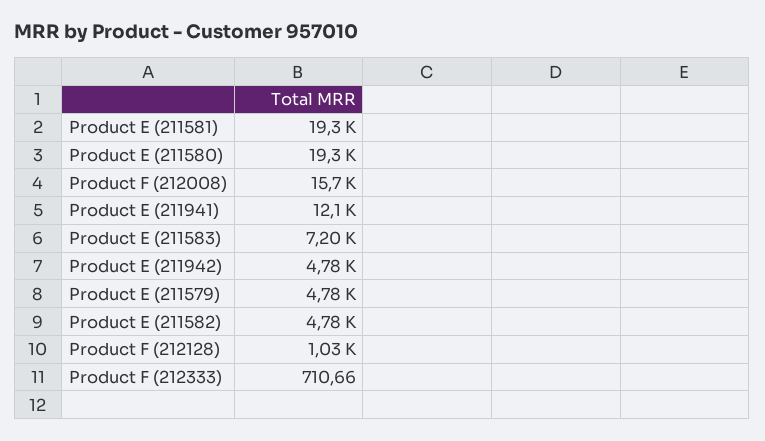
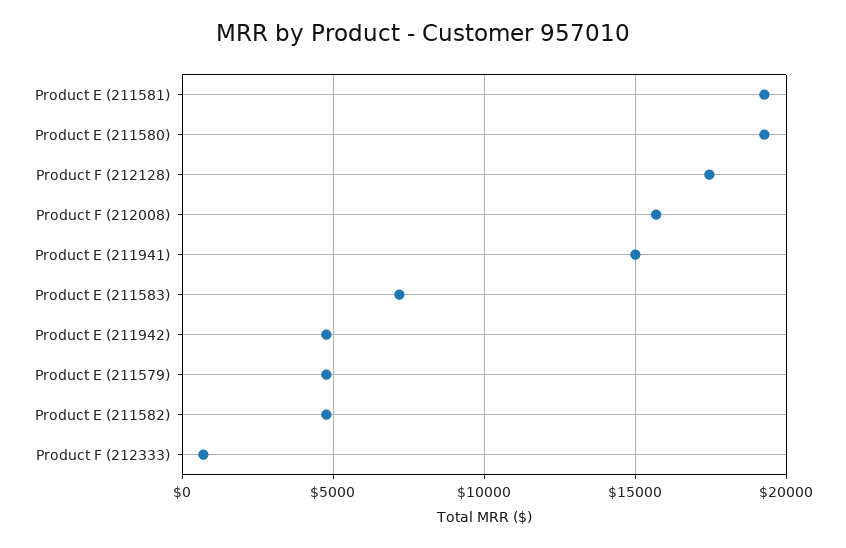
  {
    "Product E (211581)": 19300,
    "Product E (211580)": 19300,
    "Product F (212008)": 15700,
-   "Product E (211941)": 12100,
+   "Product E (211941)": 15000,
    "Product E (211583)": 7200,
    "Product E (211942)": 4780,
    "Product E (211579)": 4780,
    "Product E (211582)": 4780,
-   "Product F (212128)": 1030,
+   "Product F (212128)": 17500,
    "Product F (212333)": 710.66
  }

